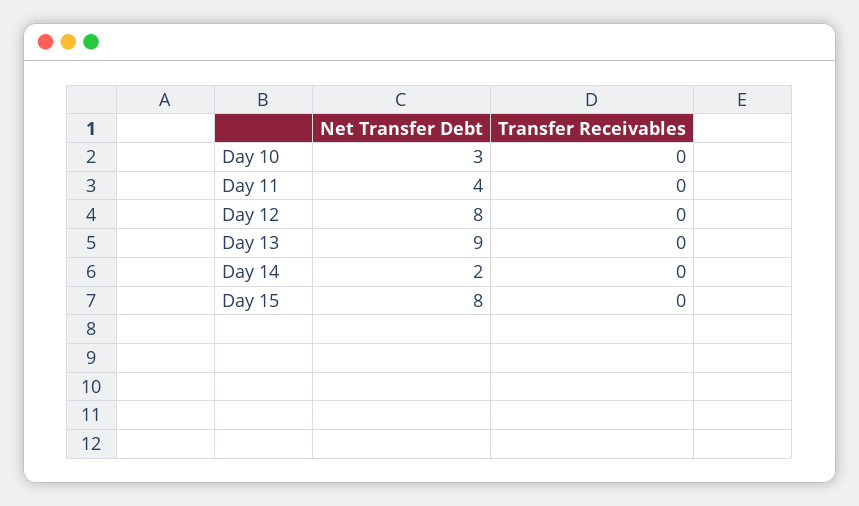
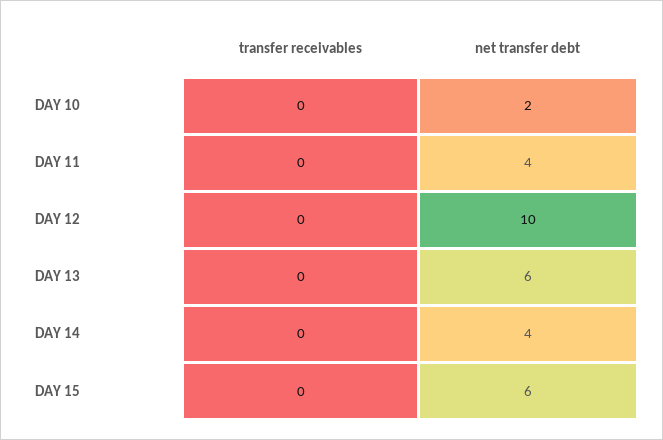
  {
    "Net Transfer Debt": {
-     "Day 10": 3,
+     "Day 10": 2,
      "Day 11": 4,
-     "Day 12": 8,
+     "Day 12": 10,
-     "Day 13": 9,
+     "Day 13": 6,
-     "Day 14": 2,
+     "Day 14": 4,
-     "Day 15": 8
+     "Day 15": 6
    },
    "Transfer Receivables": {
      "Day 10": 0,
      "Day 11": 0,
      "Day 12": 0,
      "Day 13": 0,
      "Day 14": 0,
      "Day 15": 0
    }
  }

